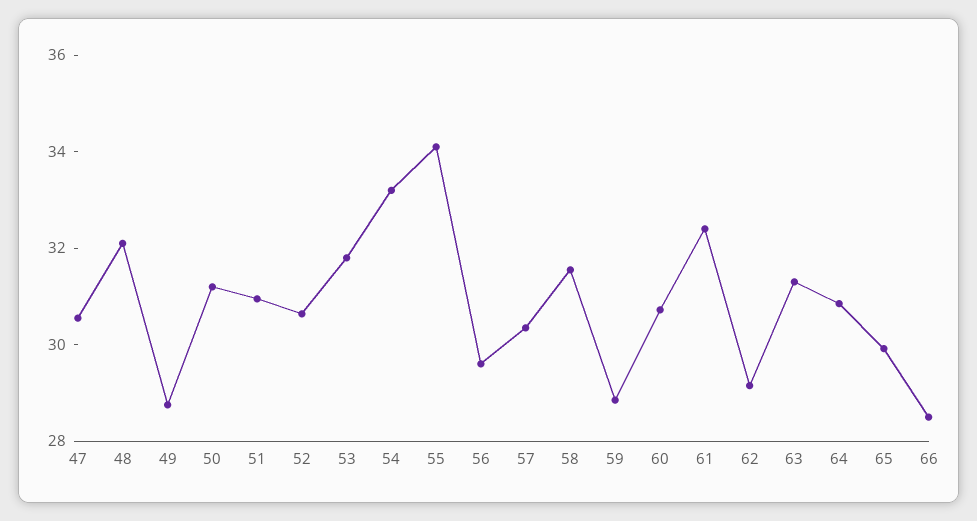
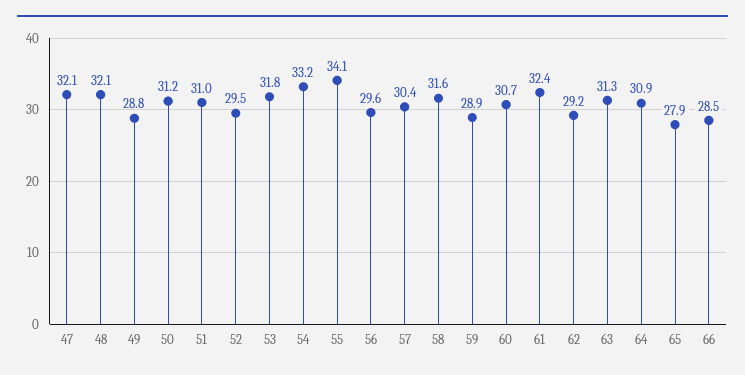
  {
-   "47": 30.5,
+   "47": 32.1,
    "48": 32.1,
    "49": 28.8,
    "50": 31.2,
    "51": 31,
-   "52": 30.5,
+   "52": 29.5,
    "53": 31.8,
    "54": 33.2,
    "55": 34.1,
    "56": 29.6,
    "57": 30.4,
    "58": 31.6,
    "59": 28.9,
    "60": 30.7,
    "61": 32.4,
    "62": 29.2,
    "63": 31.3,
    "64": 30.9,
-   "65": 30,
+   "65": 27.9,
    "66": 28.5
  }

